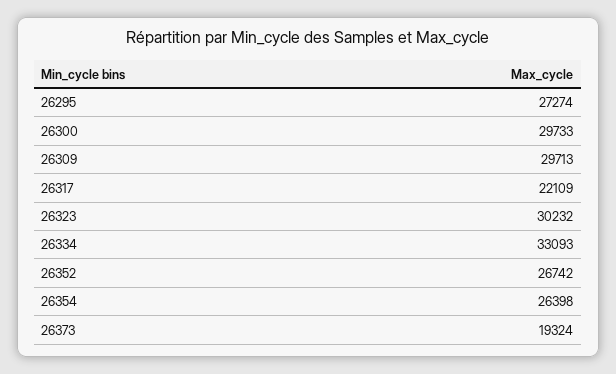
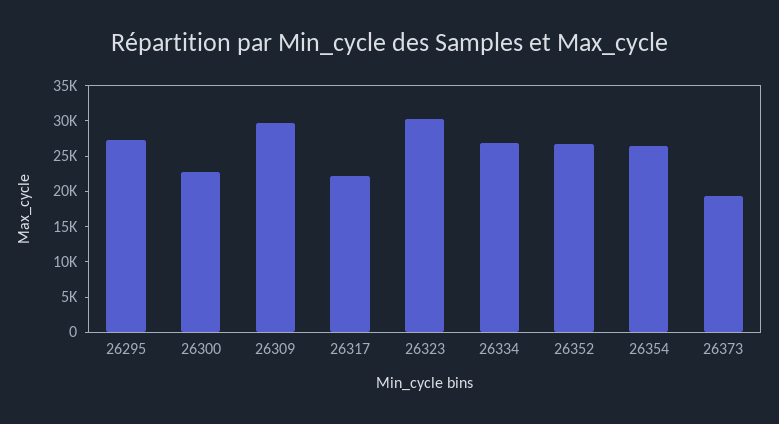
  {
    "26295": 27274,
-   "26300": 29733,
+   "26300": 22500,
    "26309": 29713,
    "26317": 22109,
    "26323": 30232,
-   "26334": 33093,
+   "26334": 27500,
    "26352": 26742,
    "26354": 26398,
    "26373": 19324
  }

